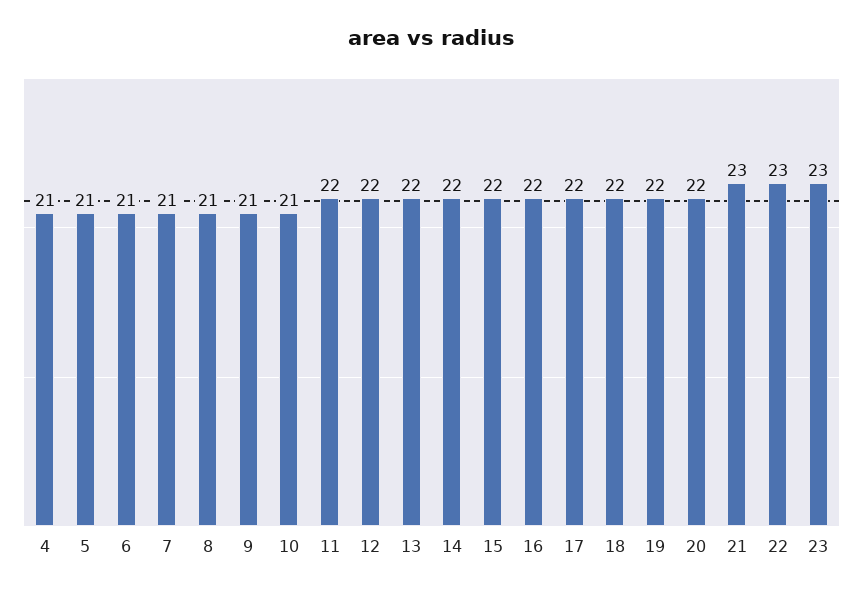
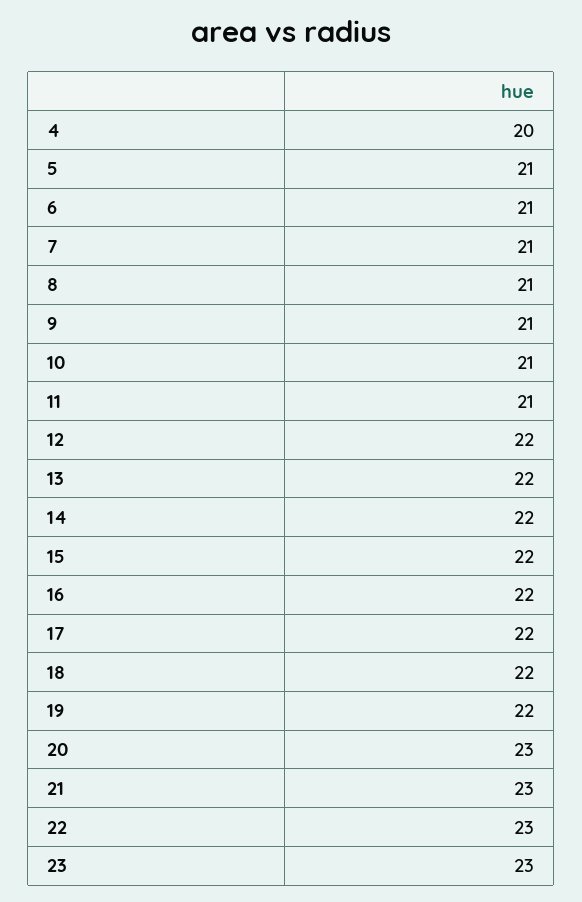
  {
-   "4": 21,
+   "4": 20,
    "5": 21,
    "6": 21,
    "7": 21,
    "8": 21,
    "9": 21,
    "10": 21,
-   "11": 22,
+   "11": 21,
    "12": 22,
    "13": 22,
    "14": 22,
    "15": 22,
    "16": 22,
    "17": 22,
    "18": 22,
    "19": 22,
-   "20": 22,
+   "20": 23,
    "21": 23,
    "22": 23,
    "23": 23
  }

